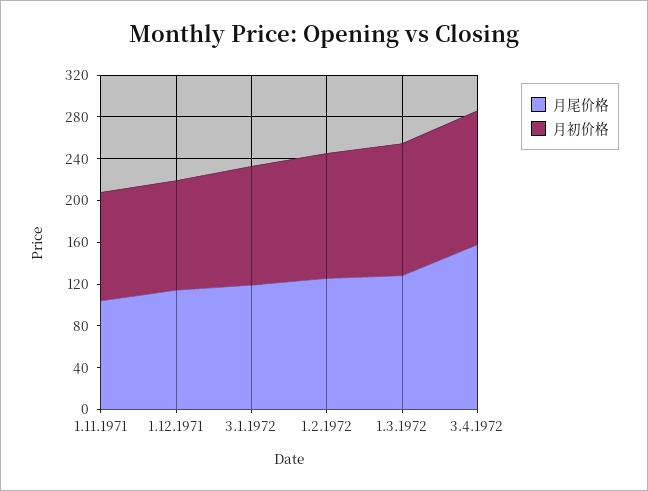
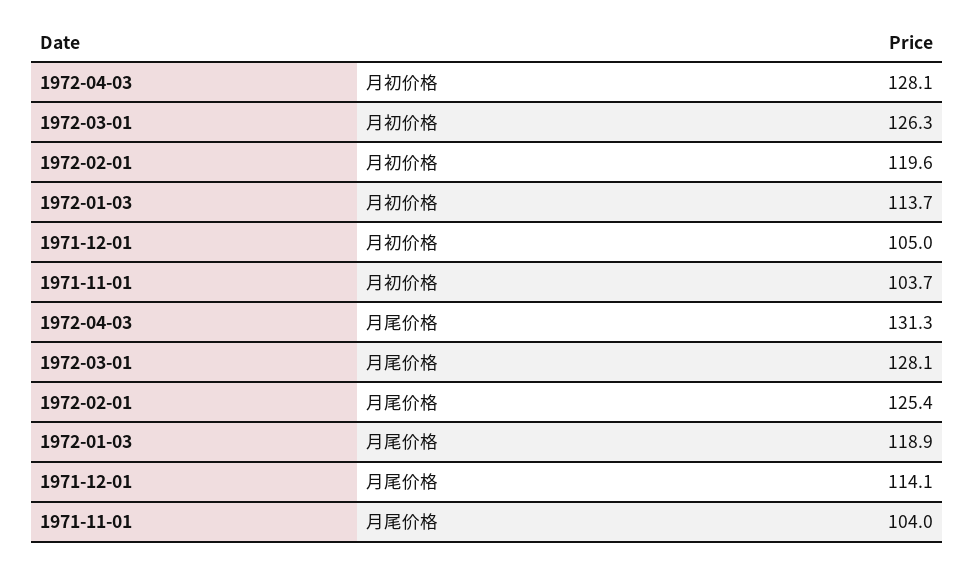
  {
    "月尾价格": {
      "1.11.1971": 104,
      "1.12.1971": 114.1,
      "3.1.1972": 118.9,
      "1.2.1972": 125.4,
      "1.3.1972": 128.1,
-     "3.4.1972": 160
+     "3.4.1972": 131.3
    },
    "月初价格": {
      "1.11.1971": 103.7,
      "1.12.1971": 105,
      "3.1.1972": 113.7,
      "1.2.1972": 119.6,
      "1.3.1972": 126.3,
      "3.4.1972": 128.1
    }
  }

